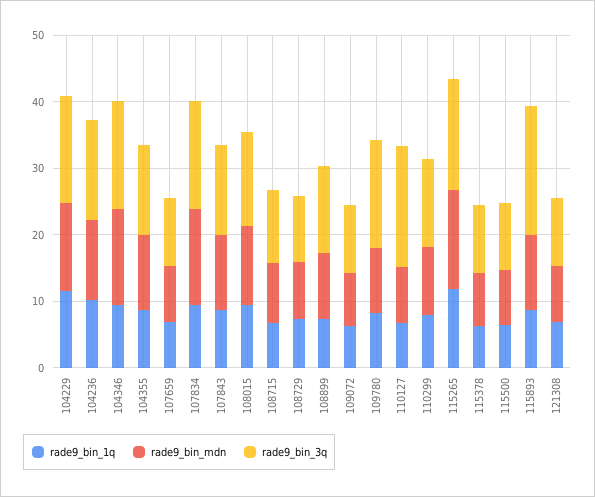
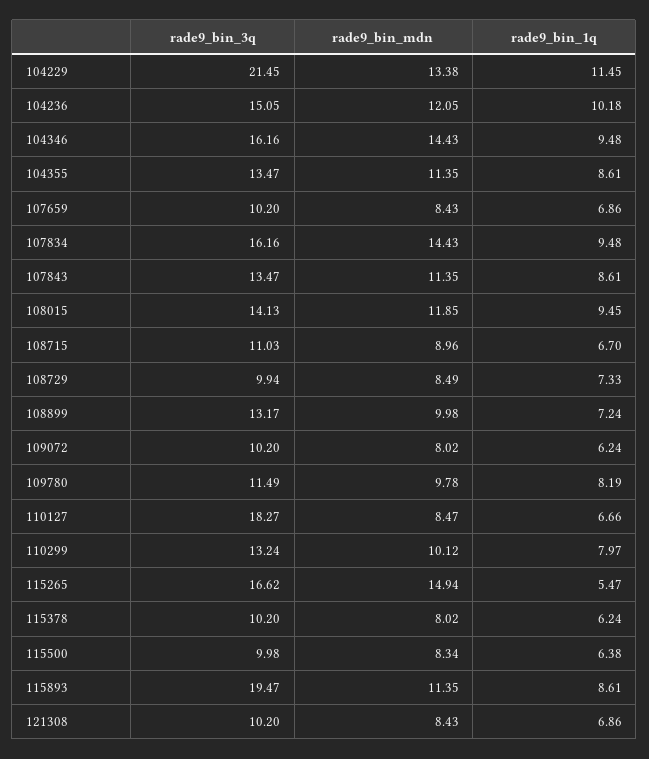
  {
    "rade9_bin_1q": {
      "104229": 11.45,
      "104236": 10.18,
      "104346": 9.48,
      "104355": 8.61,
      "107659": 6.86,
      "107834": 9.48,
      "107843": 8.61,
      "108015": 9.45,
      "108715": 6.7,
      "108729": 7.33,
      "108899": 7.24,
      "109072": 6.24,
      "109780": 8.19,
      "110127": 6.66,
      "110299": 7.97,
-     "115265": 12,
+     "115265": 5.47,
      "115378": 6.24,
      "115500": 6.38,
      "115893": 8.61,
      "121308": 6.86
    },
    "rade9_bin_mdn": {
      "104229": 13.38,
      "104236": 12.05,
      "104346": 14.43,
      "104355": 11.35,
      "107659": 8.43,
      "107834": 14.43,
      "107843": 11.35,
      "108015": 11.85,
      "108715": 8.96,
      "108729": 8.49,
      "108899": 9.98,
      "109072": 8.02,
      "109780": 9.78,
      "110127": 8.47,
      "110299": 10.12,
      "115265": 14.94,
      "115378": 8.02,
      "115500": 8.34,
      "115893": 11.35,
      "121308": 8.43
    },
    "rade9_bin_3q": {
-     "104229": 16,
+     "104229": 21.45,
      "104236": 15.05,
      "104346": 16.16,
      "104355": 13.47,
      "107659": 10.2,
      "107834": 16.16,
      "107843": 13.47,
      "108015": 14.13,
      "108715": 11.03,
      "108729": 9.94,
      "108899": 13.17,
      "109072": 10.2,
-     "109780": 16,
+     "109780": 11.49,
      "110127": 18.27,
      "110299": 13.24,
      "115265": 16.62,
      "115378": 10.2,
      "115500": 9.98,
      "115893": 19.47,
      "121308": 10.2
    }
  }

